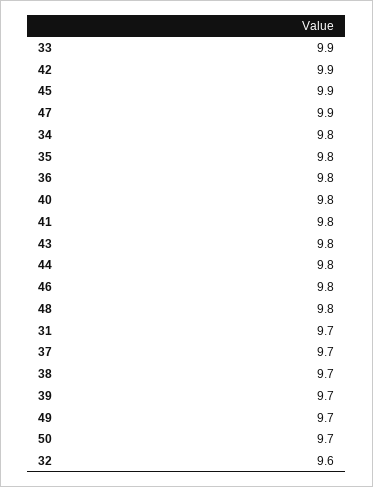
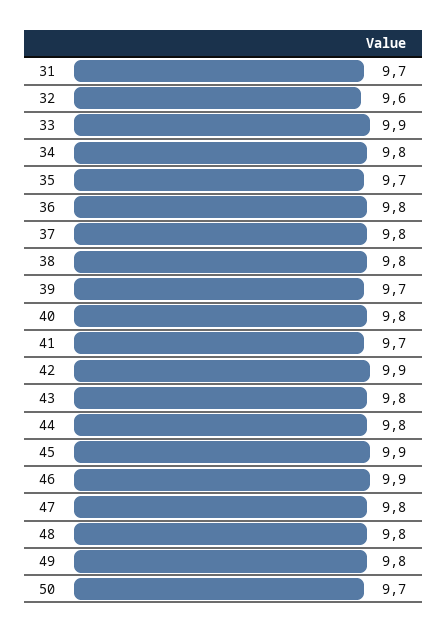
  {
    "33": 9.9,
    "42": 9.9,
    "45": 9.9,
-   "47": 9.9,
+   "47": 9.8,
    "34": 9.8,
-   "35": 9.8,
+   "35": 9.7,
    "36": 9.8,
    "40": 9.8,
-   "41": 9.8,
+   "41": 9.7,
    "43": 9.8,
    "44": 9.8,
-   "46": 9.8,
+   "46": 9.9,
    "48": 9.8,
    "31": 9.7,
-   "37": 9.7,
+   "37": 9.8,
-   "38": 9.7,
+   "38": 9.8,
    "39": 9.7,
-   "49": 9.7,
+   "49": 9.8,
    "50": 9.7,
    "32": 9.6
  }

